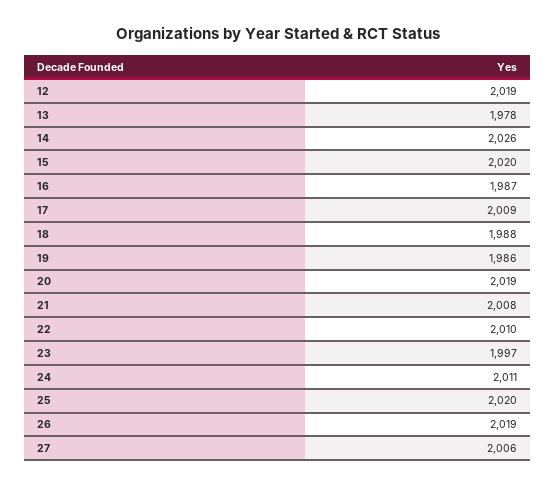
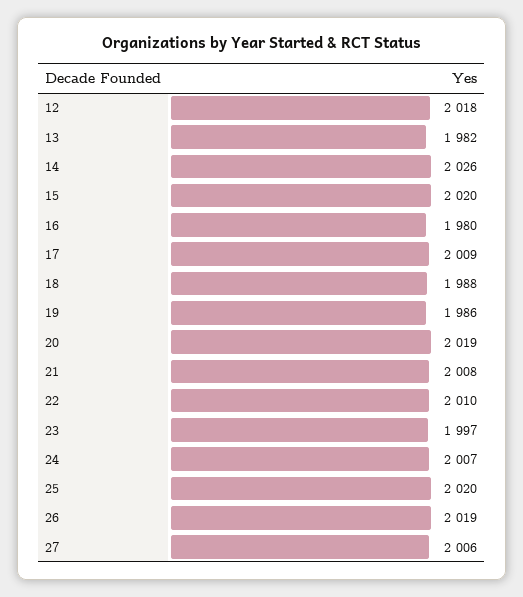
  {
-   "12": 2019,
+   "12": 2018,
-   "13": 1978,
+   "13": 1982,
    "14": 2026,
    "15": 2020,
-   "16": 1987,
+   "16": 1980,
    "17": 2009,
    "18": 1988,
    "19": 1986,
    "20": 2019,
    "21": 2008,
    "22": 2010,
    "23": 1997,
-   "24": 2011,
+   "24": 2007,
    "25": 2020,
    "26": 2019,
    "27": 2006
  }

